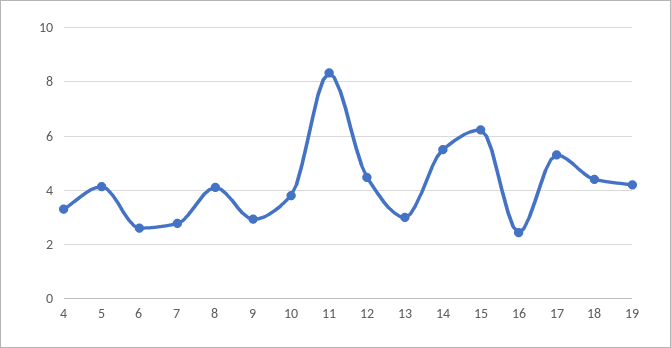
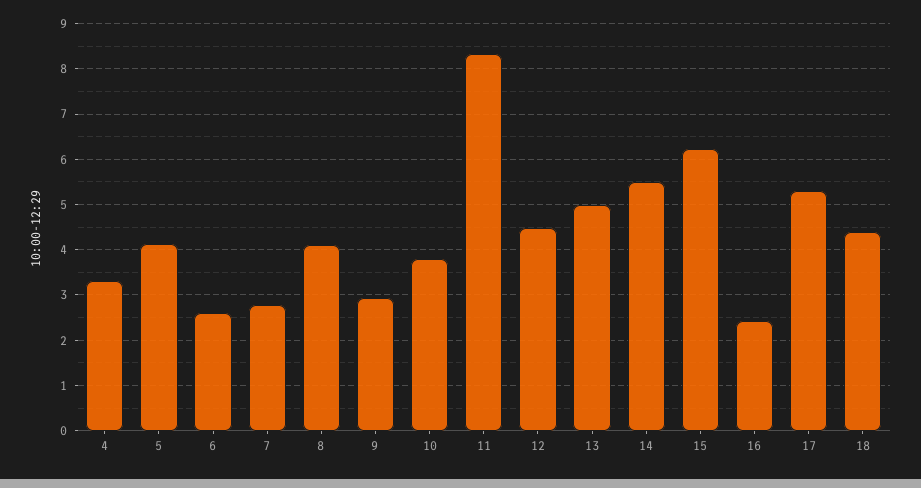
  {
    "4": 3.4,
    "5": 4.2,
    "6": 2.6,
    "7": 2.8,
    "8": 4.2,
    "9": 3,
    "10": 3.8,
    "11": 8.4,
    "12": 4.4,
-   "13": 3,
+   "13": 5,
    "14": 5.6,
    "15": 6.2,
    "16": 2.4,
    "17": 5.4,
-   "18": 4.4,
+   "18": 4.4
-   "19": 4.25
  }

